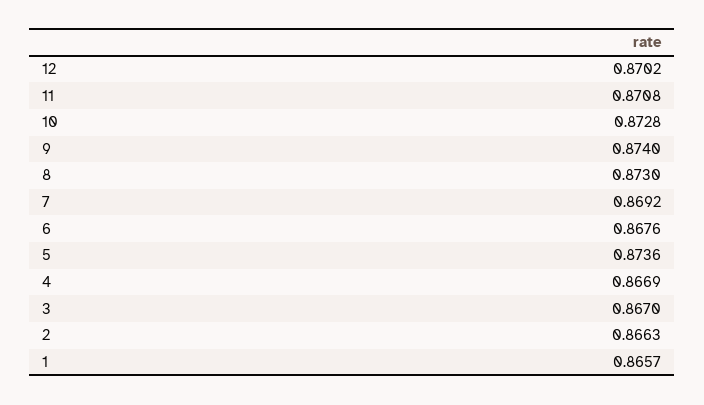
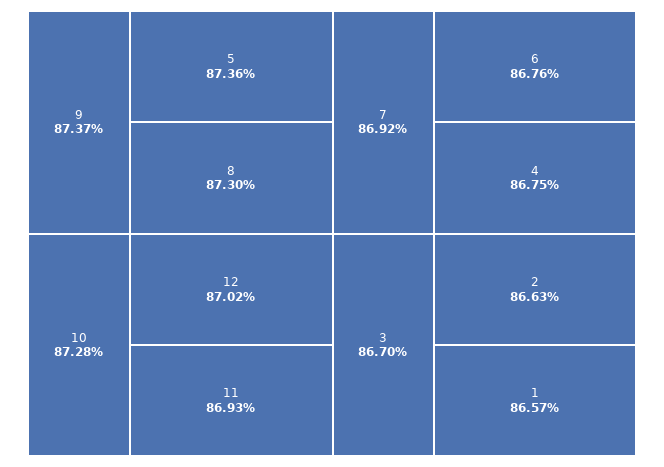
  {
    "12": 0.8702,
-   "11": 0.8708,
+   "11": 0.8693,
    "10": 0.8728,
-   "9": 0.874,
+   "9": 0.8737,
    "8": 0.873,
    "7": 0.8692,
    "6": 0.8676,
    "5": 0.8736,
-   "4": 0.8669,
+   "4": 0.8675,
    "3": 0.867,
    "2": 0.8663,
    "1": 0.8657
  }

